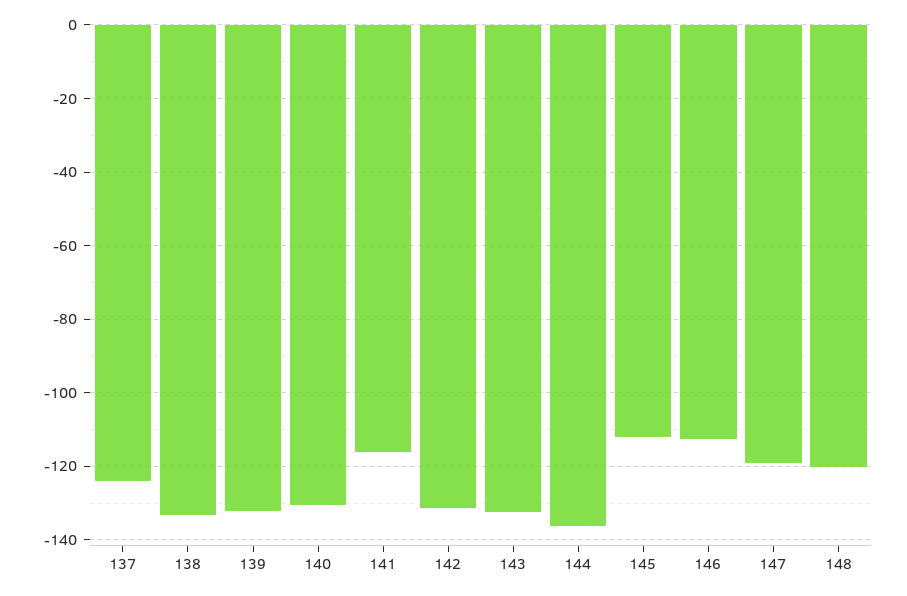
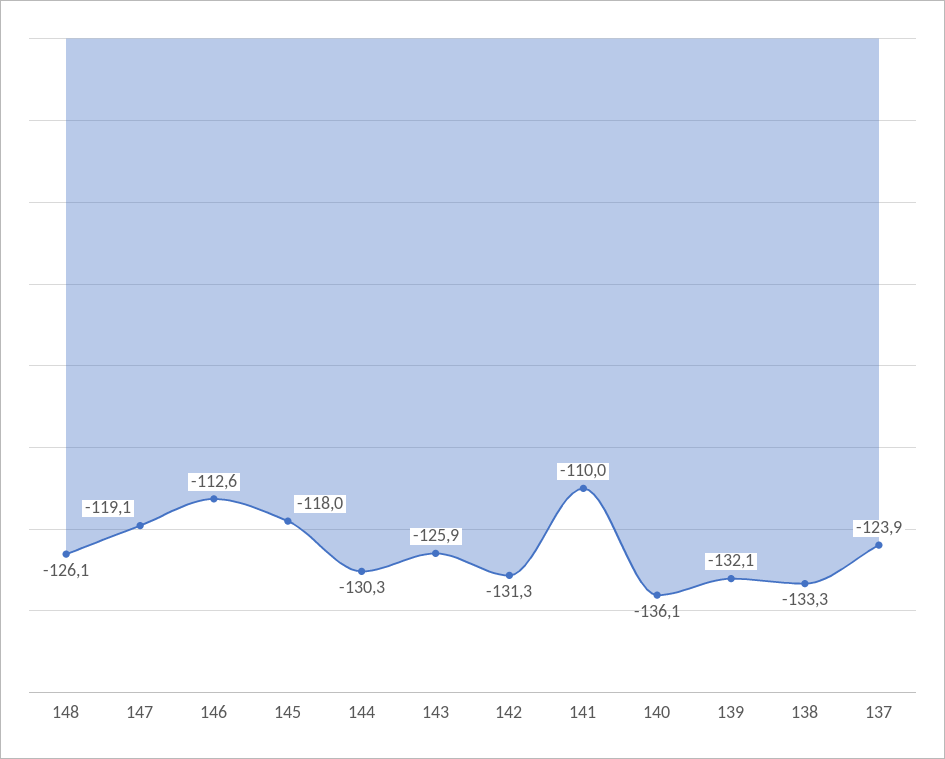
  {
    "137": -123.9,
    "138": -133.3,
    "139": -132.1,
-   "140": -130,
+   "140": -136.1,
-   "141": -116,
+   "141": -110,
    "142": -131.3,
-   "143": -132,
+   "143": -125.9,
-   "144": -136,
+   "144": -130.3,
-   "145": -112,
+   "145": -118,
    "146": -112.6,
    "147": -119.1,
-   "148": -120
+   "148": -126.1
  }

